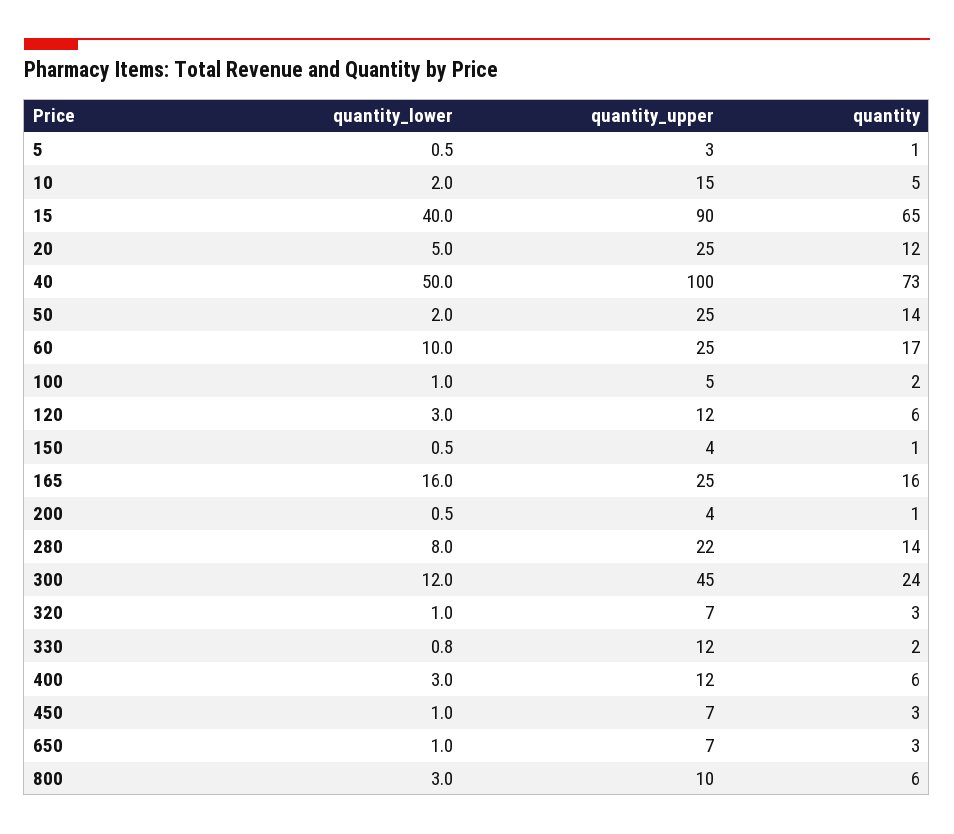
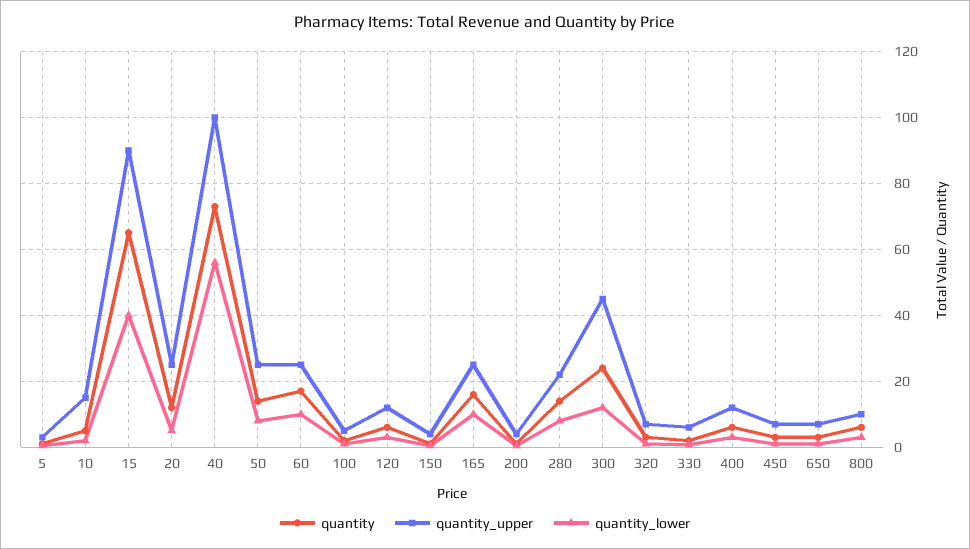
  {
    "quantity_lower": {
      "5": 0.5,
      "10": 2,
      "15": 40,
      "20": 5,
-     "40": 50,
+     "40": 56,
-     "50": 2,
+     "50": 8,
      "60": 10,
      "100": 1,
      "120": 3,
      "150": 0.5,
-     "165": 16,
+     "165": 10,
      "200": 0.5,
      "280": 8,
      "300": 12,
      "320": 1,
      "330": 0.8,
      "400": 3,
      "450": 1,
      "650": 1,
      "800": 3
    },
    "quantity_upper": {
      "5": 3,
      "10": 15,
      "15": 90,
      "20": 25,
      "40": 100,
      "50": 25,
      "60": 25,
      "100": 5,
      "120": 12,
      "150": 4,
      "165": 25,
      "200": 4,
      "280": 22,
      "300": 45,
      "320": 7,
-     "330": 12,
+     "330": 6,
      "400": 12,
      "450": 7,
      "650": 7,
      "800": 10
    },
    "quantity": {
      "5": 1,
      "10": 5,
      "15": 65,
      "20": 12,
      "40": 73,
      "50": 14,
      "60": 17,
      "100": 2,
      "120": 6,
      "150": 1,
      "165": 16,
      "200": 1,
      "280": 14,
      "300": 24,
      "320": 3,
      "330": 2,
      "400": 6,
      "450": 3,
      "650": 3,
      "800": 6
    }
  }

